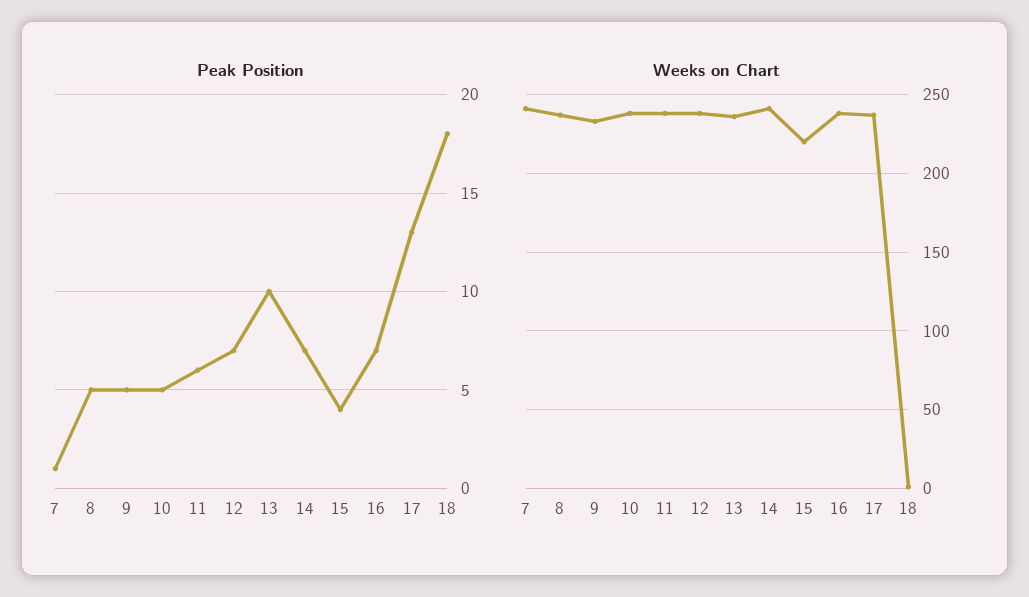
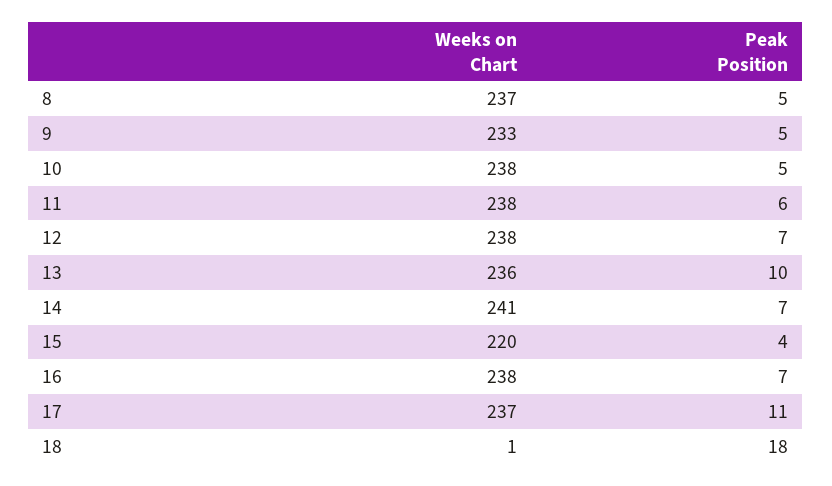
  {
    "Peak Position": {
-     "7": 1,
      "8": 5,
      "9": 5,
      "10": 5,
      "11": 6,
      "12": 7,
      "13": 10,
      "14": 7,
      "15": 4,
      "16": 7,
-     "17": 13,
+     "17": 11,
      "18": 18
    },
    "Weeks on Chart": {
-     "7": 240,
      "8": 237,
      "9": 233,
      "10": 238,
      "11": 238,
      "12": 238,
      "13": 236,
      "14": 241,
      "15": 220,
      "16": 238,
      "17": 237,
      "18": 1
    }
  }

